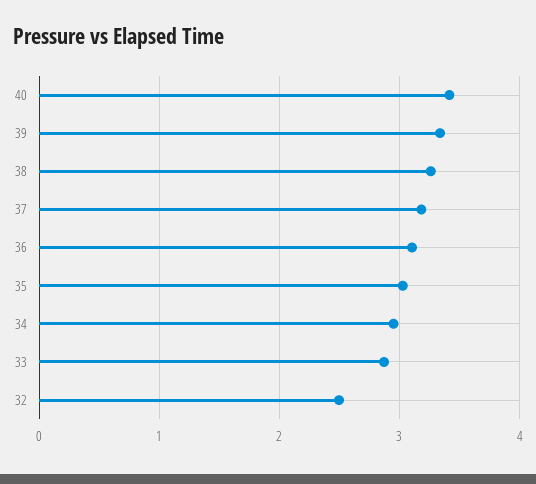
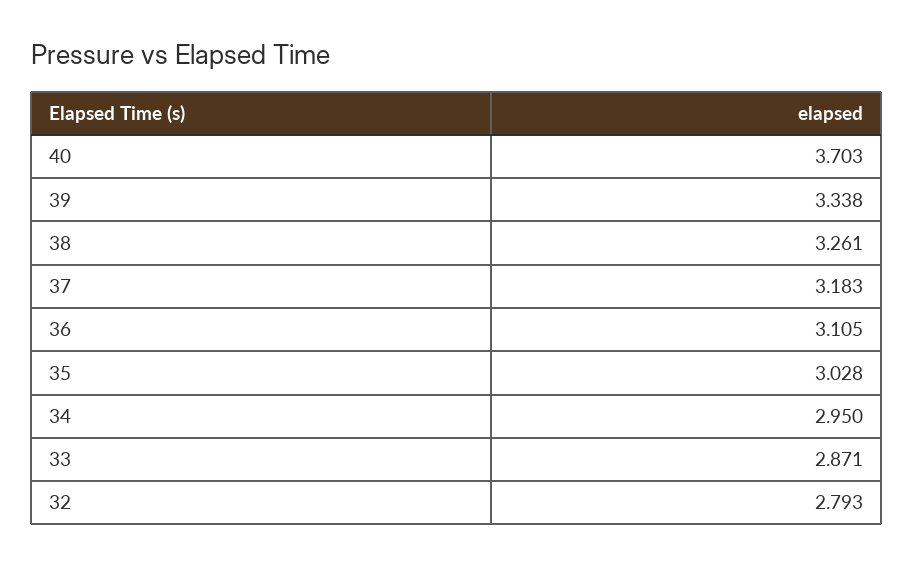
  {
-   "40": 3.4,
+   "40": 3.703,
    "39": 3.338,
    "38": 3.261,
    "37": 3.183,
    "36": 3.105,
    "35": 3.028,
    "34": 2.95,
    "33": 2.871,
-   "32": 2.5
+   "32": 2.793
  }

